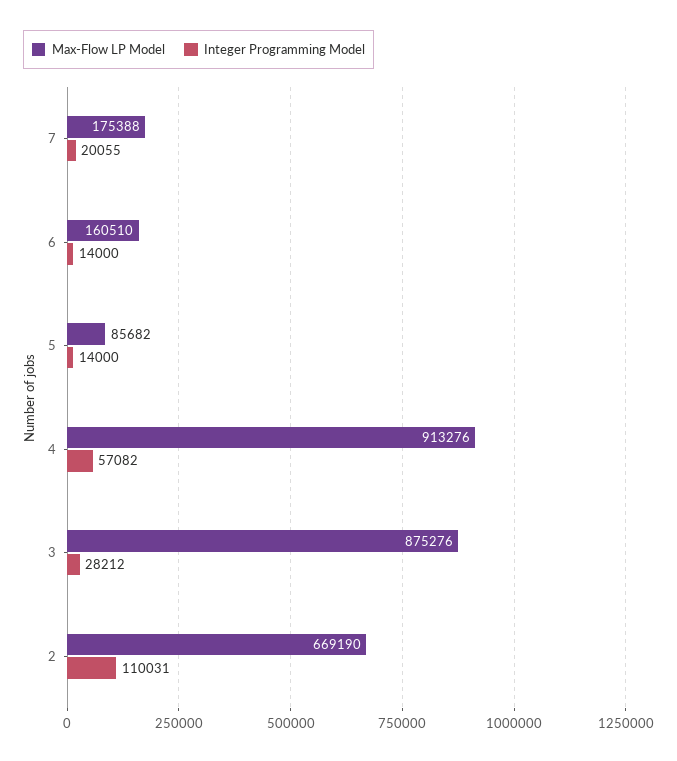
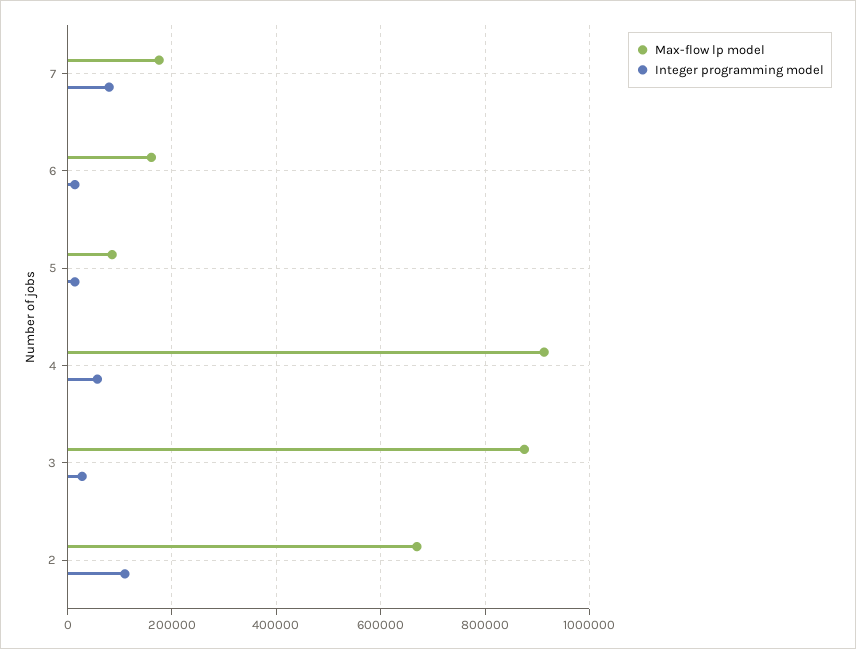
  {
    "Max-Flow LP Model": {
      "7": 175388,
      "6": 160510,
      "5": 85682,
      "4": 913276,
      "3": 875276,
      "2": 669190
    },
    "Integer Programming Model": {
-     "7": 20055,
+     "7": 80000,
      "6": 14000,
      "5": 14000,
      "4": 57082,
      "3": 28212,
      "2": 110031
    }
  }

